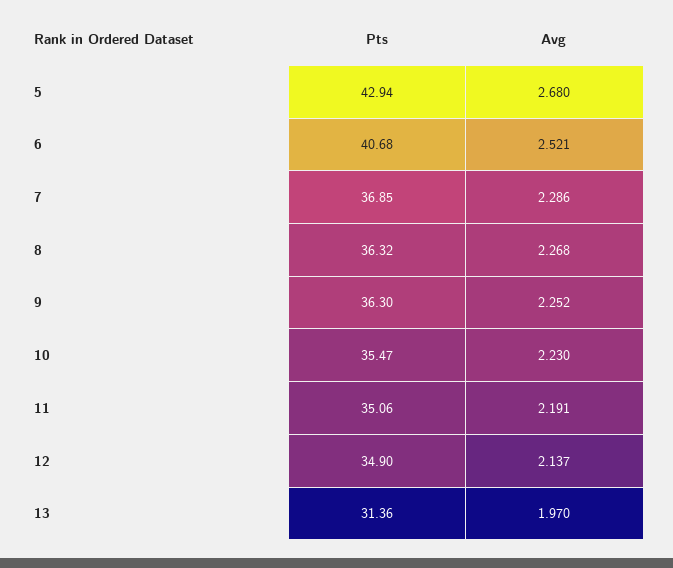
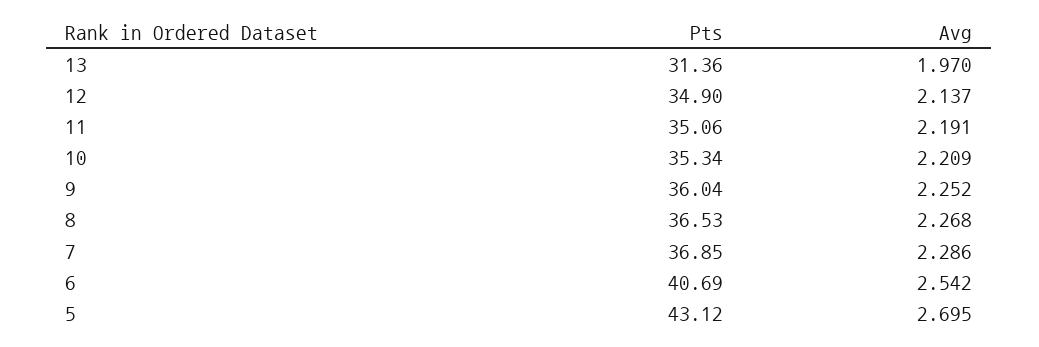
  {
    "Pts": {
-     "5": 42.94,
+     "5": 43.12,
-     "6": 40.68,
+     "6": 40.69,
      "7": 36.85,
-     "8": 36.32,
+     "8": 36.53,
-     "9": 36.3,
+     "9": 36.04,
-     "10": 35.47,
+     "10": 35.34,
      "11": 35.06,
      "12": 34.9,
      "13": 31.36
    },
    "Avg": {
-     "5": 2.68,
+     "5": 2.695,
-     "6": 2.521,
+     "6": 2.542,
      "7": 2.286,
      "8": 2.268,
      "9": 2.252,
-     "10": 2.23,
+     "10": 2.209,
      "11": 2.191,
      "12": 2.137,
      "13": 1.97
    }
  }

